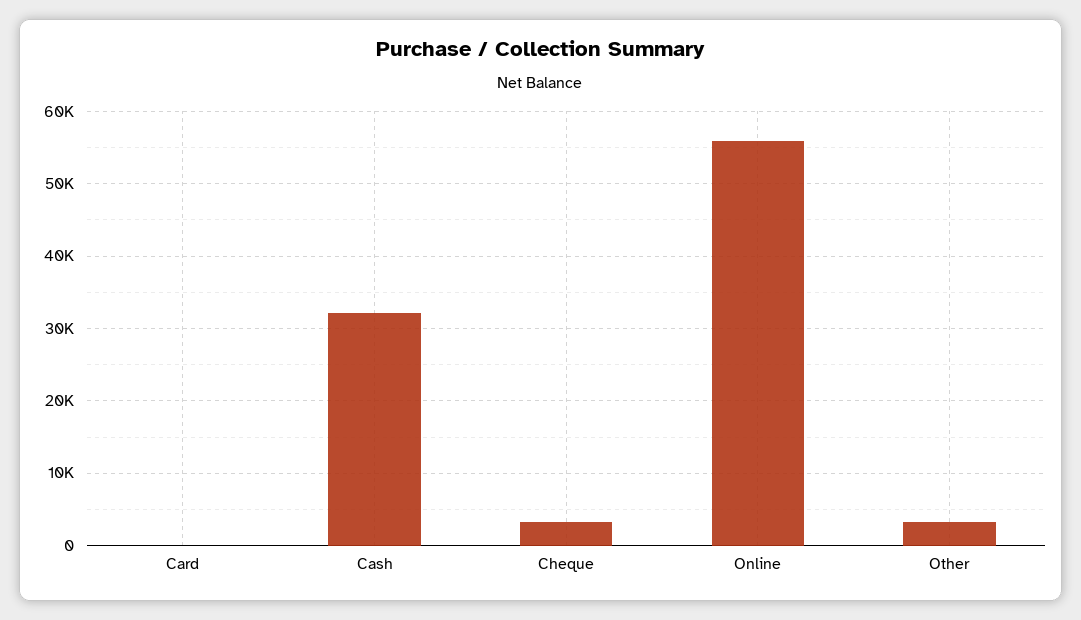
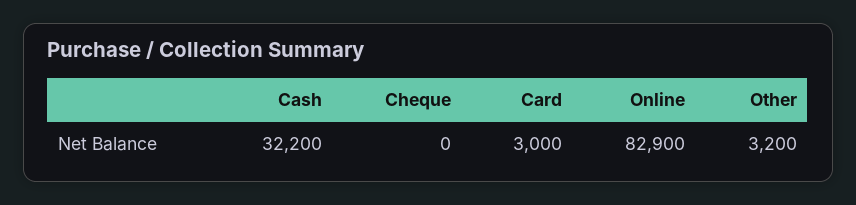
  {
-   "Card": 0,
+   "Card": 3000,
    "Cash": 32200,
-   "Cheque": 3000,
+   "Cheque": 0,
-   "Online": 56000,
+   "Online": 82900,
    "Other": 3200
  }

